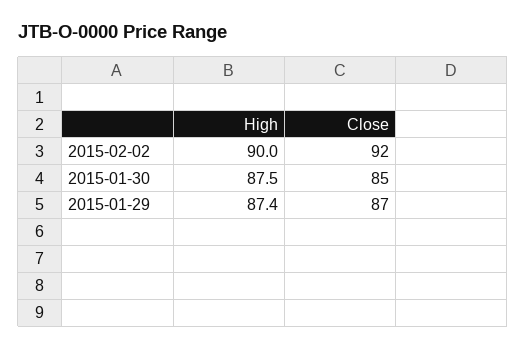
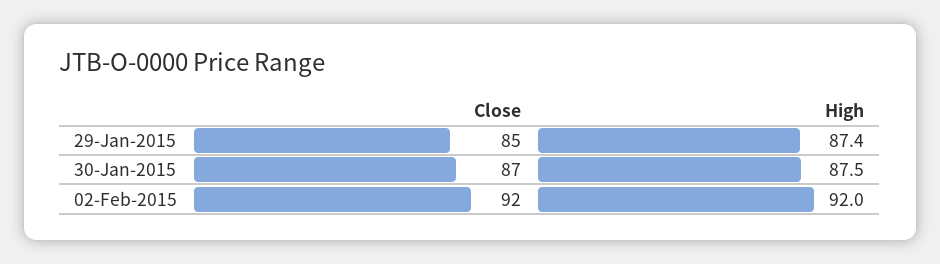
  {
    "High": {
-     "2015-02-02": 90,
+     "2015-02-02": 92,
      "2015-01-30": 87.5,
      "2015-01-29": 87.4
    },
    "Close": {
      "2015-02-02": 92,
-     "2015-01-30": 85,
+     "2015-01-30": 87,
-     "2015-01-29": 87
+     "2015-01-29": 85
    }
  }

